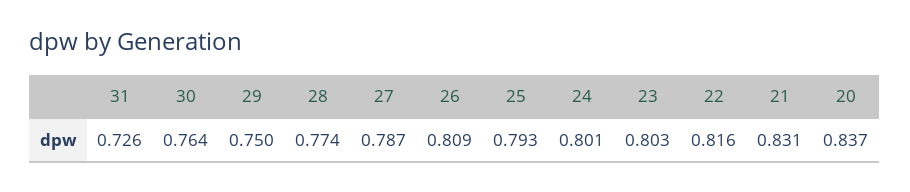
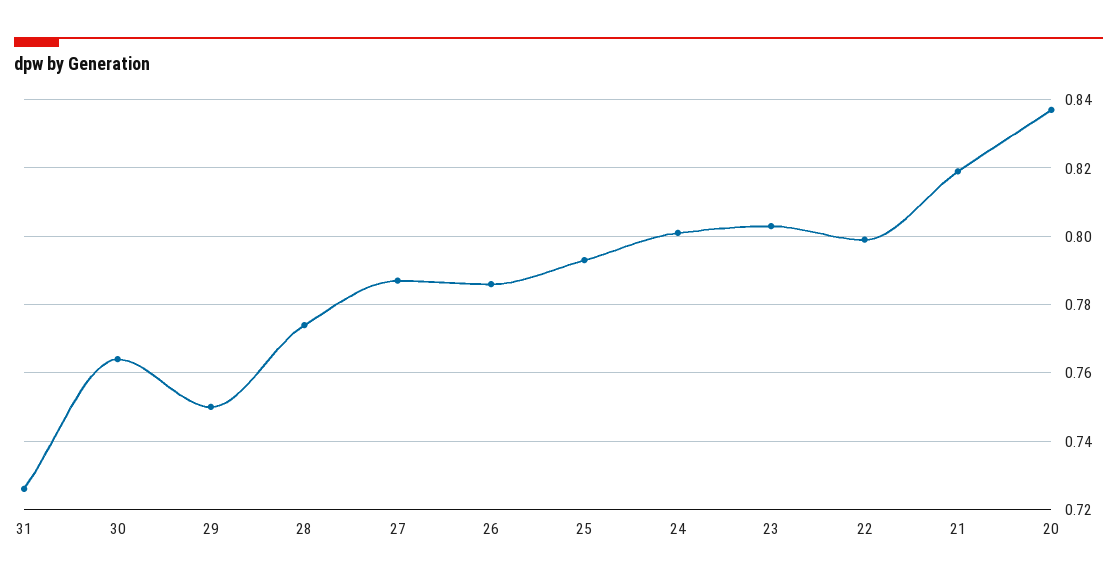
  {
    "31": 0.726,
    "30": 0.764,
    "29": 0.75,
    "28": 0.774,
    "27": 0.787,
-   "26": 0.809,
+   "26": 0.785,
    "25": 0.793,
    "24": 0.801,
    "23": 0.803,
-   "22": 0.816,
+   "22": 0.8,
-   "21": 0.831,
+   "21": 0.82,
    "20": 0.837
  }

